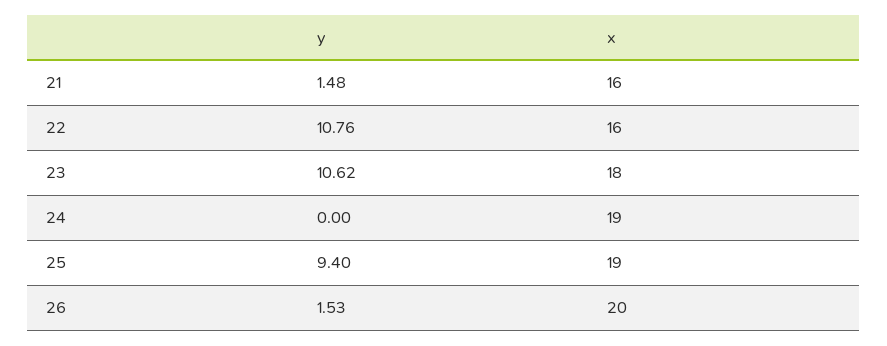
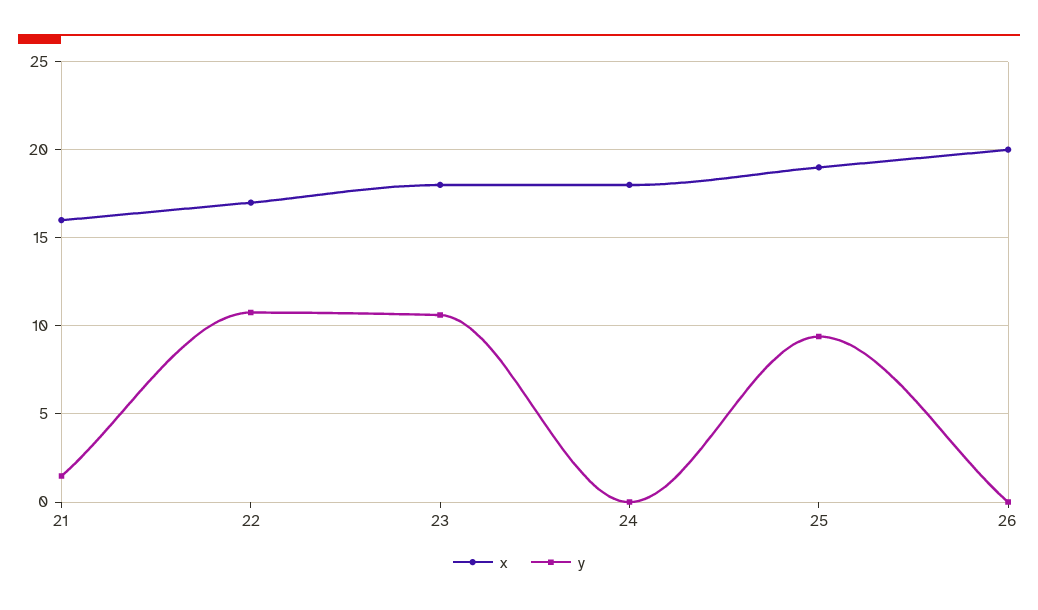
  {
    "y": {
      "21": 1.48,
      "22": 10.76,
      "23": 10.62,
      "24": 0,
      "25": 9.4,
-     "26": 1.53
+     "26": 0
    },
    "x": {
      "21": 16,
-     "22": 16,
+     "22": 17,
      "23": 18,
-     "24": 19,
+     "24": 18,
      "25": 19,
      "26": 20
    }
  }

